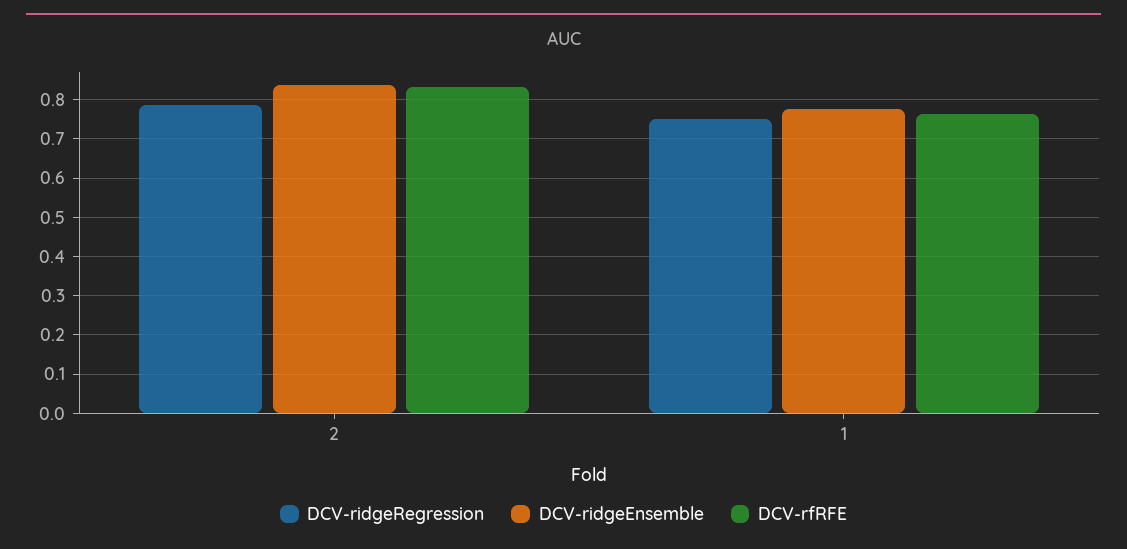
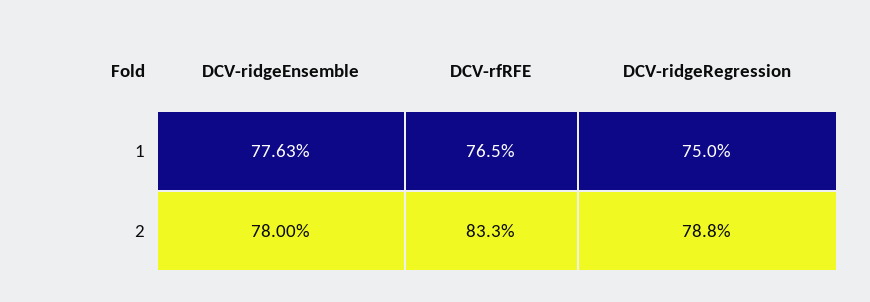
  {
    "DCV-ridgeRegression": {
      "2": 0.788,
      "1": 0.75
    },
    "DCV-ridgeEnsemble": {
-     "2": 0.84,
+     "2": 0.78,
      "1": 0.7763
    },
    "DCV-rfRFE": {
      "2": 0.833,
      "1": 0.765
    }
  }

